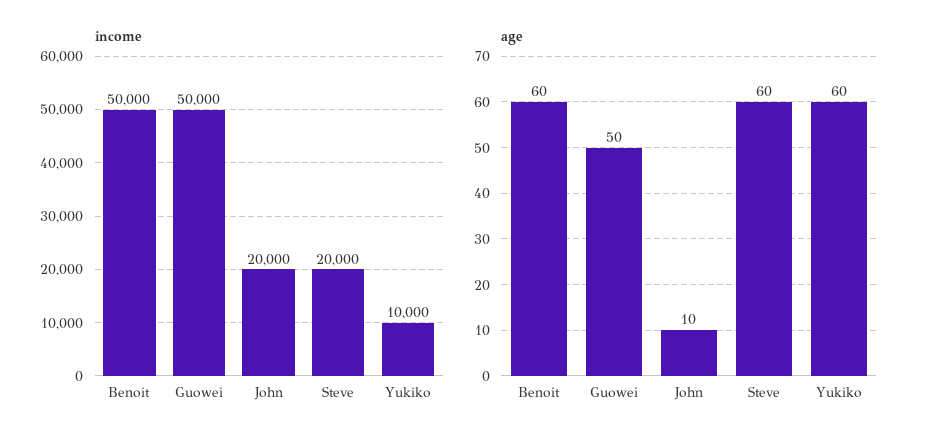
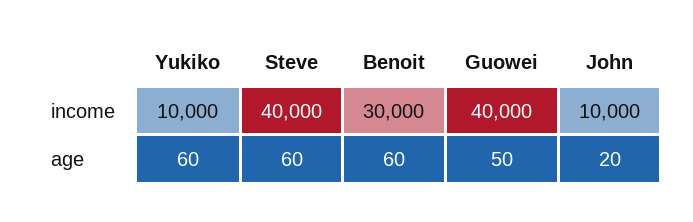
  {
    "income": {
-     "Benoit": 50000,
+     "Benoit": 30000,
-     "Guowei": 50000,
+     "Guowei": 40000,
-     "John": 20000,
+     "John": 10000,
-     "Steve": 20000,
+     "Steve": 40000,
      "Yukiko": 10000
    },
    "age": {
      "Benoit": 60,
      "Guowei": 50,
-     "John": 10,
+     "John": 20,
      "Steve": 60,
      "Yukiko": 60
    }
  }

